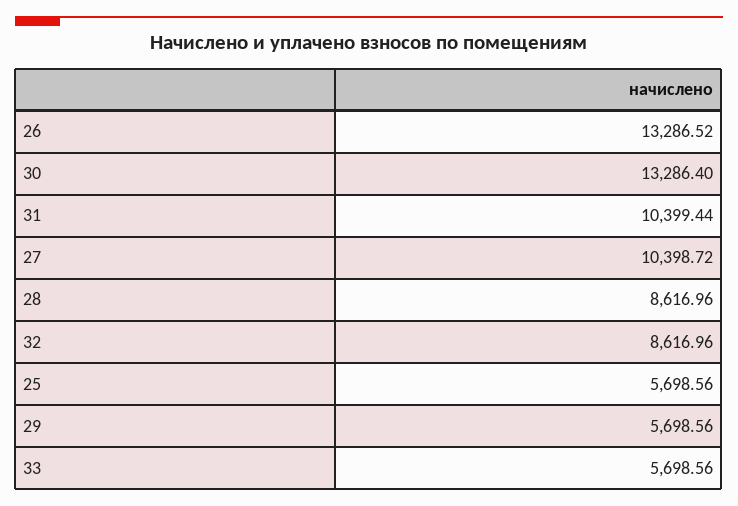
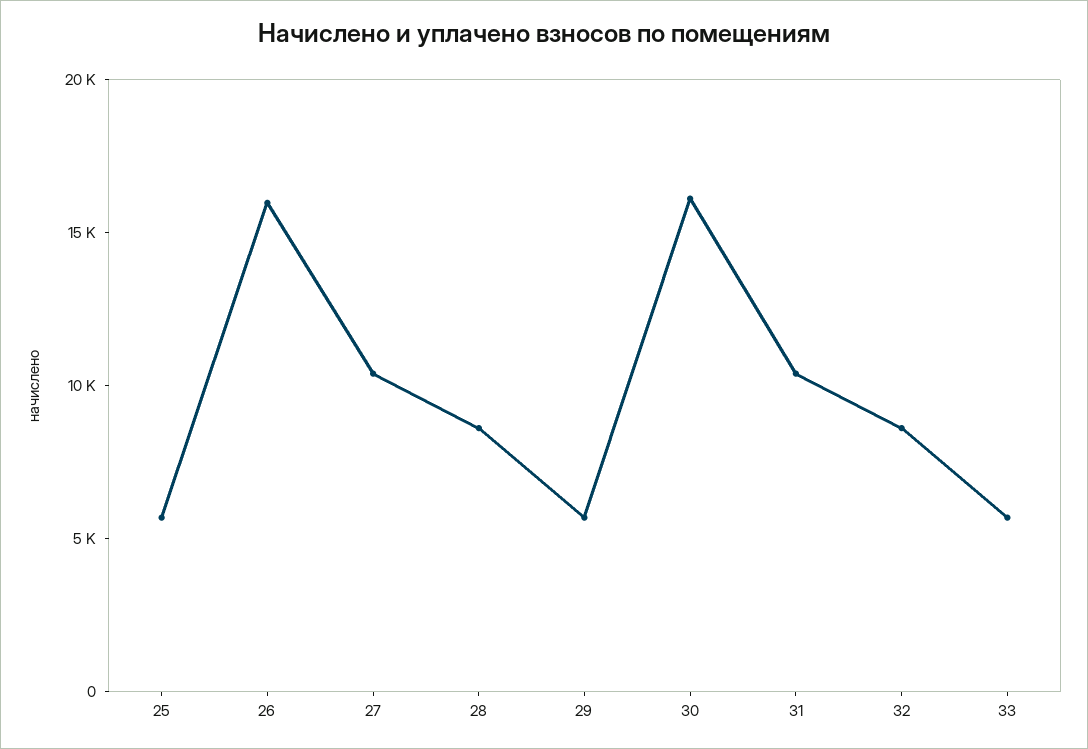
  {
-   "26": 13286.52,
+   "26": 16000,
-   "30": 13286.4,
+   "30": 16000,
    "31": 10399.44,
    "27": 10398.72,
    "28": 8616.96,
    "32": 8616.96,
    "25": 5698.56,
    "29": 5698.56,
    "33": 5698.56
  }

